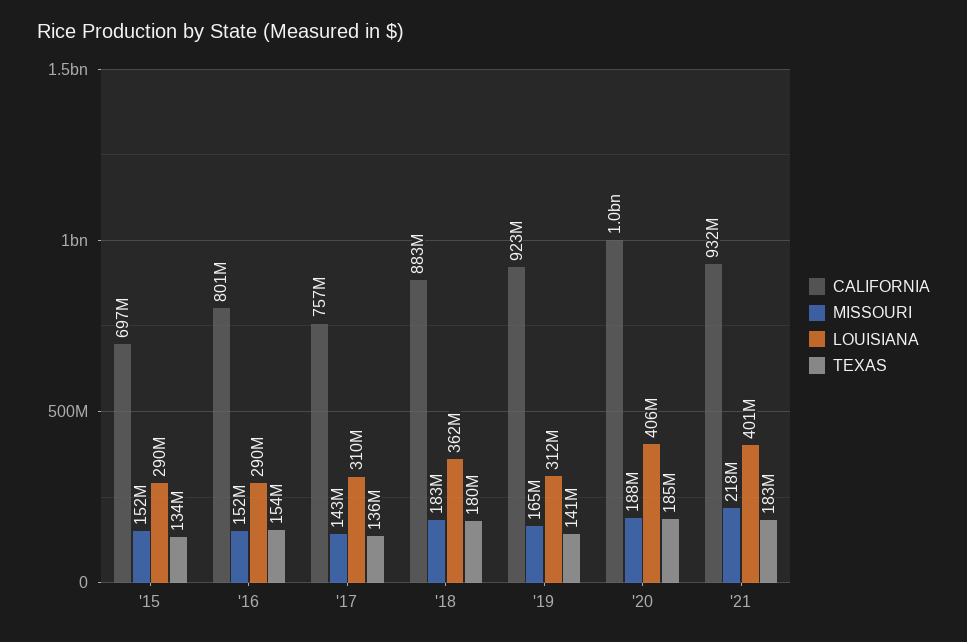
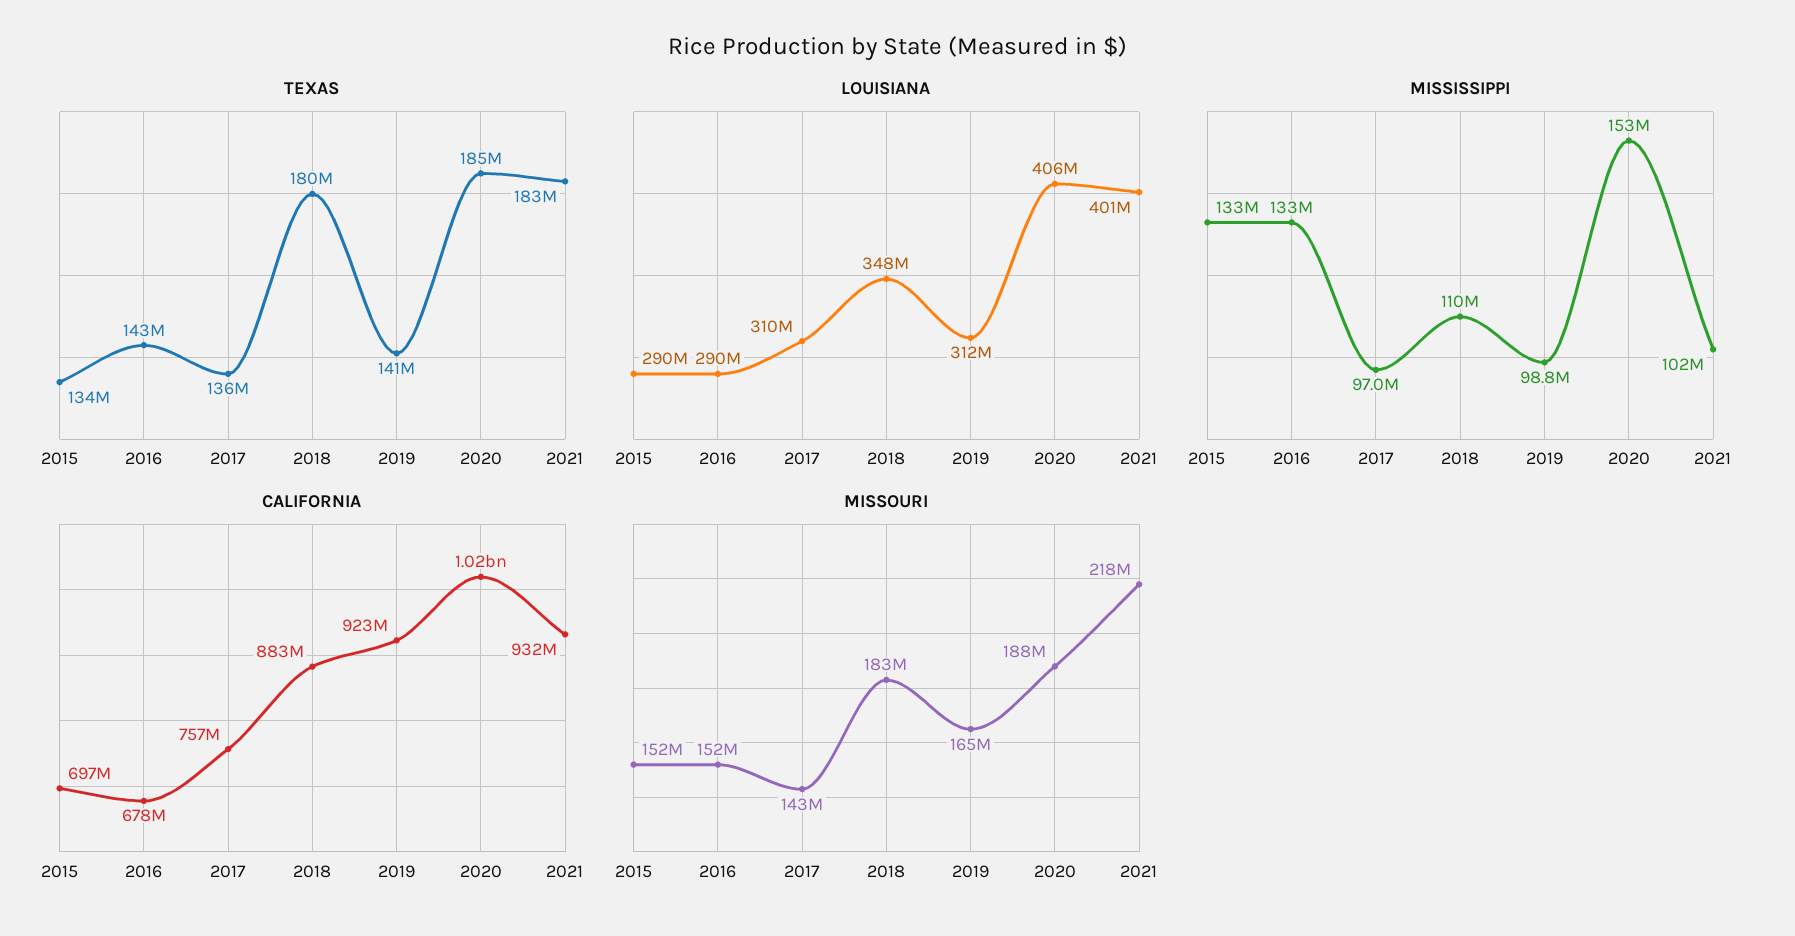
  {
    "CALIFORNIA": {
      "'15": 697000000,
-     "'16": 801000000,
+     "'16": 678000000,
      "'17": 757000000,
      "'18": 883000000,
      "'19": 923000000,
      "'20": 1020000000,
      "'21": 932000000
    },
    "MISSOURI": {
      "'15": 152000000,
      "'16": 152000000,
      "'17": 143000000,
      "'18": 183000000,
      "'19": 165000000,
      "'20": 188000000,
      "'21": 218000000
    },
    "LOUISIANA": {
      "'15": 290000000,
      "'16": 290000000,
      "'17": 310000000,
-     "'18": 362000000,
+     "'18": 348000000,
      "'19": 312000000,
      "'20": 406000000,
      "'21": 401000000
    },
    "TEXAS": {
      "'15": 134000000,
-     "'16": 154000000,
+     "'16": 143000000,
      "'17": 136000000,
      "'18": 180000000,
      "'19": 141000000,
      "'20": 185000000,
      "'21": 183000000
-   }
+   },
+   "MISSISSIPPI": {
+     "'15": 133000000,
+     "'16": 133000000,
+     "'17": 97000000,
+     "'18": 110000000,
+     "'19": 98800000,
+     "'20": 153000000,
+     "'21": 102000000
+   }
  }

